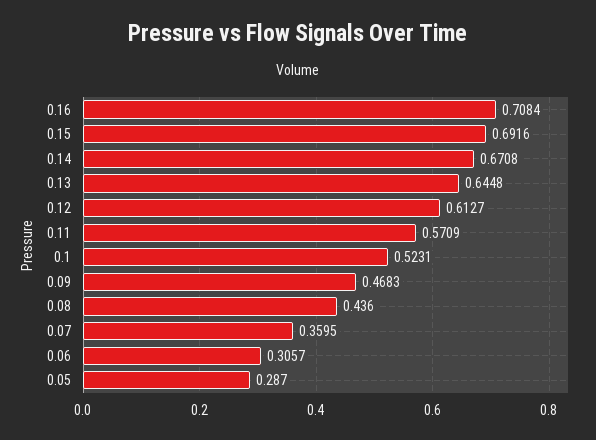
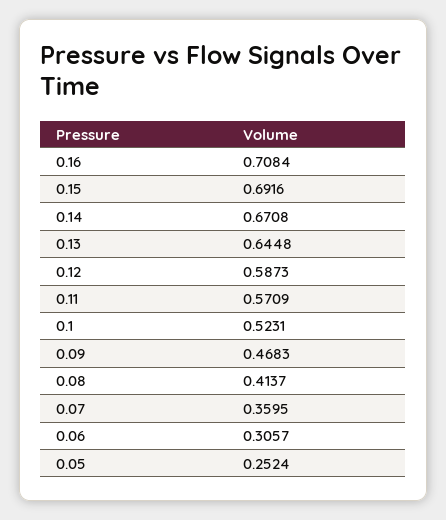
  {
    "0.16": 0.7084,
    "0.15": 0.6916,
    "0.14": 0.6708,
    "0.13": 0.6448,
-   "0.12": 0.6127,
+   "0.12": 0.5873,
    "0.11": 0.5709,
    "0.1": 0.5231,
    "0.09": 0.4683,
-   "0.08": 0.436,
+   "0.08": 0.4137,
    "0.07": 0.3595,
    "0.06": 0.3057,
-   "0.05": 0.287
+   "0.05": 0.2524
  }

